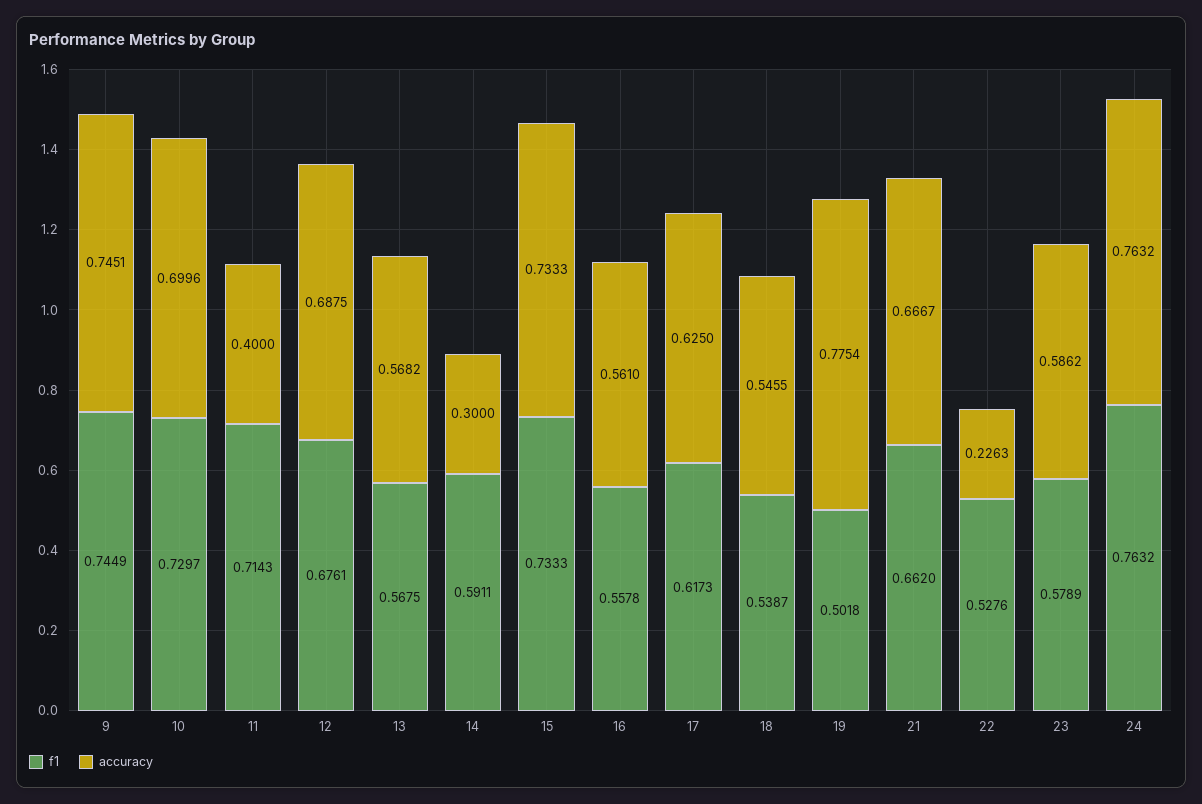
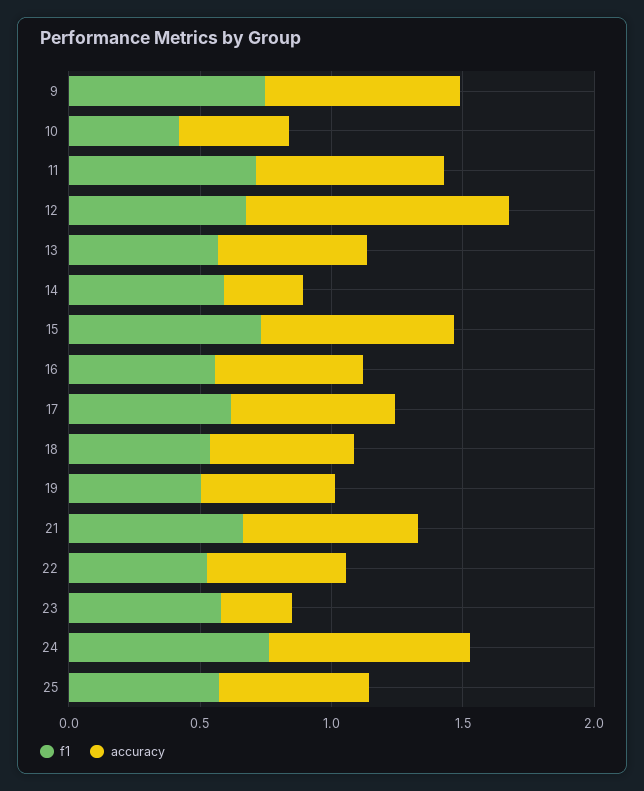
  {
    "f1": {
      "9": 0.7449,
-     "10": 0.7297,
+     "10": 0.4,
      "11": 0.7143,
      "12": 0.6761,
      "13": 0.5675,
      "14": 0.5911,
      "15": 0.7333,
      "16": 0.5578,
      "17": 0.6173,
      "18": 0.5387,
      "19": 0.5018,
      "21": 0.662,
      "22": 0.5276,
      "23": 0.5789,
-     "24": 0.7632
+     "24": 0.7632,
+     "25": 0.6
    },
    "accuracy": {
      "9": 0.7451,
-     "10": 0.6996,
+     "10": 0.4,
-     "11": 0.4,
+     "11": 0.7,
-     "12": 0.6875,
+     "12": 1,
      "13": 0.5682,
      "14": 0.3,
      "15": 0.7333,
      "16": 0.561,
      "17": 0.625,
      "18": 0.5455,
-     "19": 0.7754,
+     "19": 0.5,
      "21": 0.6667,
-     "22": 0.2263,
+     "22": 0.5,
-     "23": 0.5862,
+     "23": 0.3,
-     "24": 0.7632
+     "24": 0.7632,
+     "25": 0.6
    }
  }

